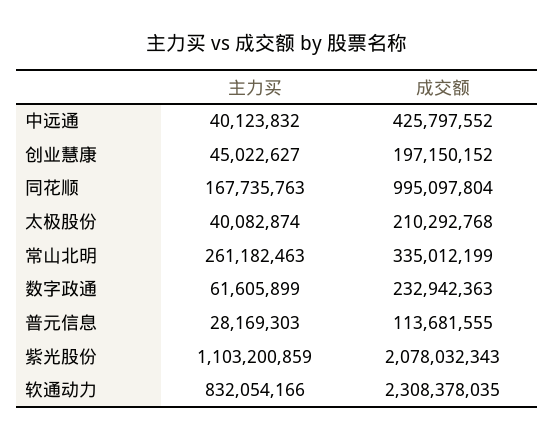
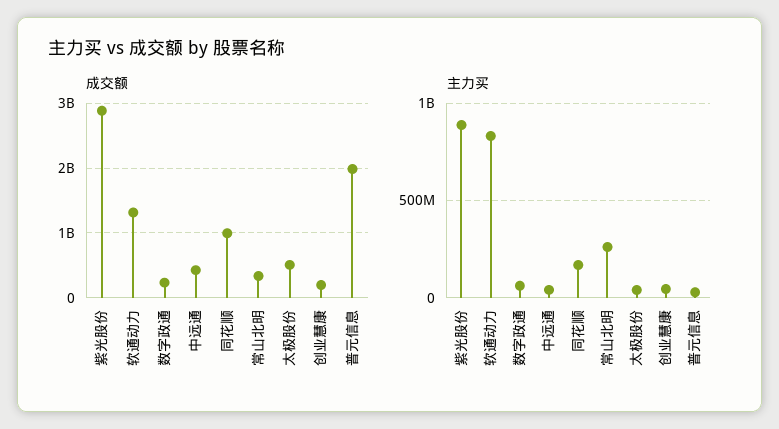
  {
    "主力买": {
      "中远通": 40123832,
      "创业慧康": 45022627,
      "同花顺": 167735763,
      "太极股份": 40082874,
      "常山北明": 261182463,
      "数字政通": 61605899,
      "普元信息": 28169303,
-     "紫光股份": 1103200859,
+     "紫光股份": 900000000,
      "软通动力": 832054166
    },
    "成交额": {
      "中远通": 425797552,
      "创业慧康": 197150152,
      "同花顺": 995097804,
-     "太极股份": 210292768,
+     "太极股份": 500000000,
      "常山北明": 335012199,
      "数字政通": 232942363,
-     "普元信息": 113681555,
+     "普元信息": 2000000000,
-     "紫光股份": 2078032343,
+     "紫光股份": 2900000000,
-     "软通动力": 2308378035
+     "软通动力": 1300000000
    }
  }

